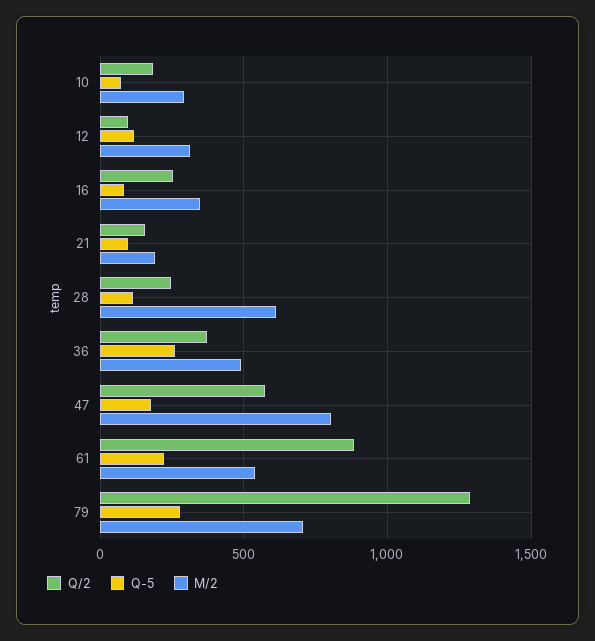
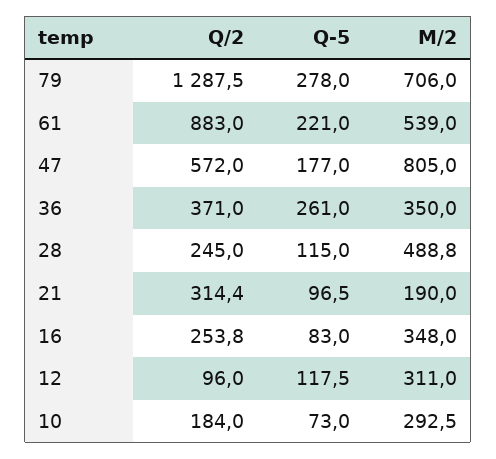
  {
    "Q/2": {
      "10": 184,
      "12": 96,
      "16": 253.8,
-     "21": 150,
+     "21": 314.4,
      "28": 245,
      "36": 371,
      "47": 572,
      "61": 883,
      "79": 1287.5
    },
    "Q-5": {
      "10": 73,
      "12": 117.5,
      "16": 83,
      "21": 96.5,
      "28": 115,
      "36": 261,
      "47": 177,
      "61": 221,
      "79": 278
    },
    "M/2": {
      "10": 292.5,
      "12": 311,
      "16": 348,
      "21": 190,
-     "28": 600,
+     "28": 488.8,
-     "36": 500,
+     "36": 350,
      "47": 805,
      "61": 539,
      "79": 706
    }
  }

